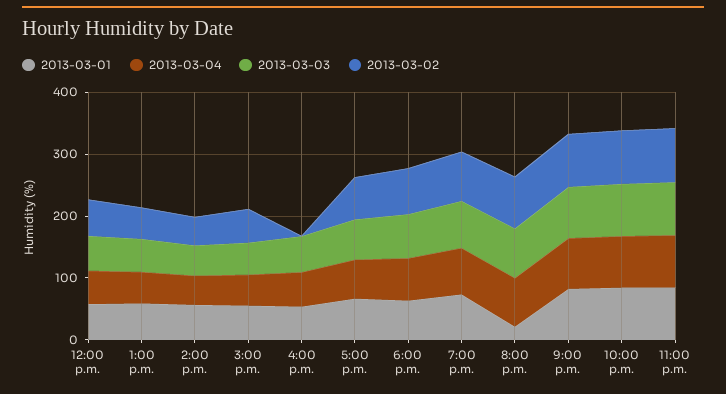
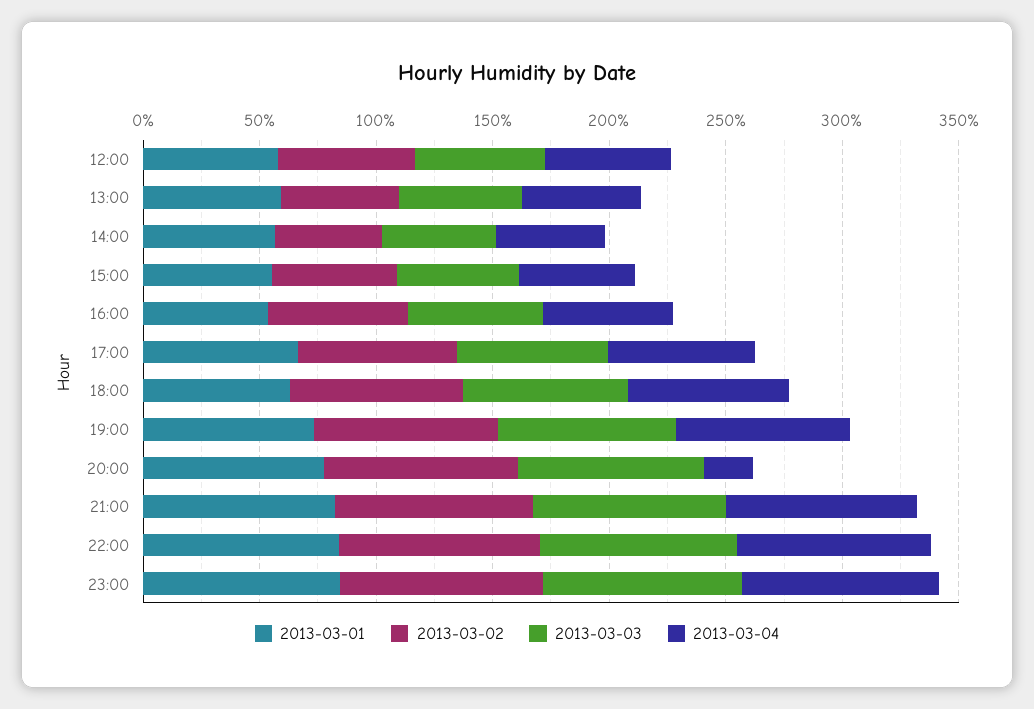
  {
    "2013-03-01": {
      "12:00 p.m.": 60,
      "1:00 p.m.": 60,
      "2:00 p.m.": 60,
      "3:00 p.m.": 60,
      "4:00 p.m.": 50,
      "5:00 p.m.": 70,
      "6:00 p.m.": 60,
      "7:00 p.m.": 70,
-     "8:00 p.m.": 20,
+     "8:00 p.m.": 80,
      "9:00 p.m.": 80,
      "10:00 p.m.": 80,
      "11:00 p.m.": 80
    },
    "2013-03-04": {
      "12:00 p.m.": 50,
      "1:00 p.m.": 50,
      "2:00 p.m.": 50,
      "3:00 p.m.": 50,
      "4:00 p.m.": 60,
      "5:00 p.m.": 60,
      "6:00 p.m.": 70,
      "7:00 p.m.": 80,
-     "8:00 p.m.": 80,
+     "8:00 p.m.": 20,
      "9:00 p.m.": 80,
      "10:00 p.m.": 80,
      "11:00 p.m.": 80
    },
    "2013-03-03": {
      "12:00 p.m.": 60,
      "1:00 p.m.": 50,
      "2:00 p.m.": 50,
      "3:00 p.m.": 50,
      "4:00 p.m.": 60,
      "5:00 p.m.": 70,
      "6:00 p.m.": 70,
      "7:00 p.m.": 80,
      "8:00 p.m.": 80,
      "9:00 p.m.": 80,
      "10:00 p.m.": 80,
      "11:00 p.m.": 90
    },
    "2013-03-02": {
      "12:00 p.m.": 60,
      "1:00 p.m.": 50,
      "2:00 p.m.": 50,
      "3:00 p.m.": 50,
-     "4:00 p.m.": 0,
+     "4:00 p.m.": 60,
      "5:00 p.m.": 70,
      "6:00 p.m.": 70,
      "7:00 p.m.": 80,
      "8:00 p.m.": 80,
      "9:00 p.m.": 90,
      "10:00 p.m.": 90,
      "11:00 p.m.": 90
    }
  }

